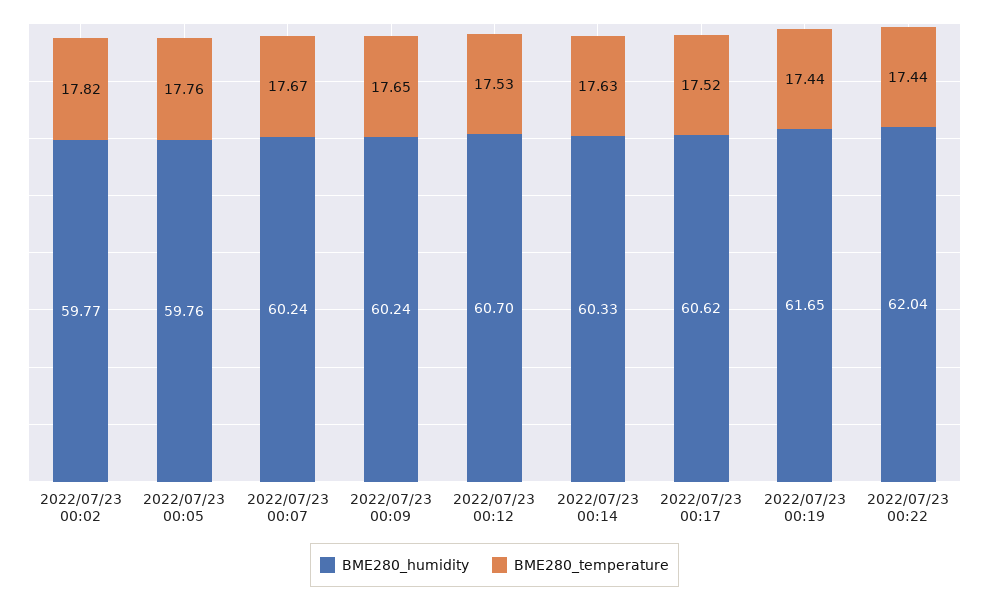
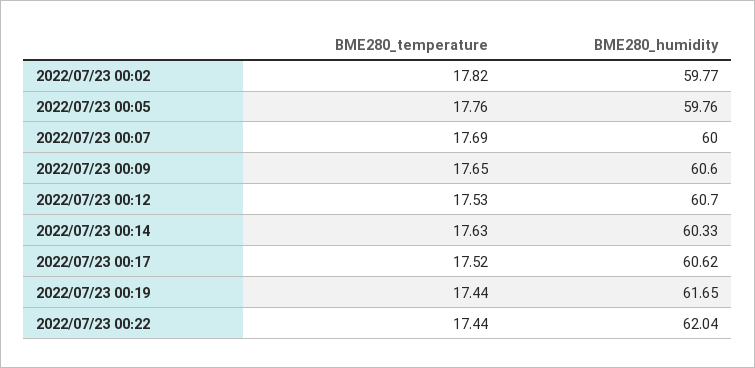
  {
    "BME280_humidity": {
      "2022/07/23 00:02": 59.77,
      "2022/07/23 00:05": 59.76,
-     "2022/07/23 00:07": 60.24,
+     "2022/07/23 00:07": 60,
-     "2022/07/23 00:09": 60.24,
+     "2022/07/23 00:09": 60.6,
      "2022/07/23 00:12": 60.7,
      "2022/07/23 00:14": 60.33,
      "2022/07/23 00:17": 60.62,
      "2022/07/23 00:19": 61.65,
      "2022/07/23 00:22": 62.04
    },
    "BME280_temperature": {
      "2022/07/23 00:02": 17.82,
      "2022/07/23 00:05": 17.76,
-     "2022/07/23 00:07": 17.67,
+     "2022/07/23 00:07": 17.69,
      "2022/07/23 00:09": 17.65,
      "2022/07/23 00:12": 17.53,
      "2022/07/23 00:14": 17.63,
      "2022/07/23 00:17": 17.52,
      "2022/07/23 00:19": 17.44,
      "2022/07/23 00:22": 17.44
    }
  }

